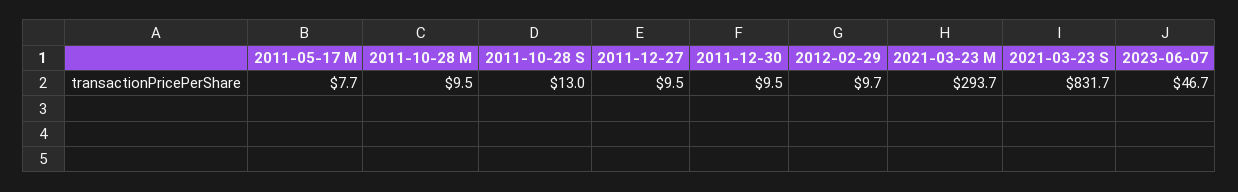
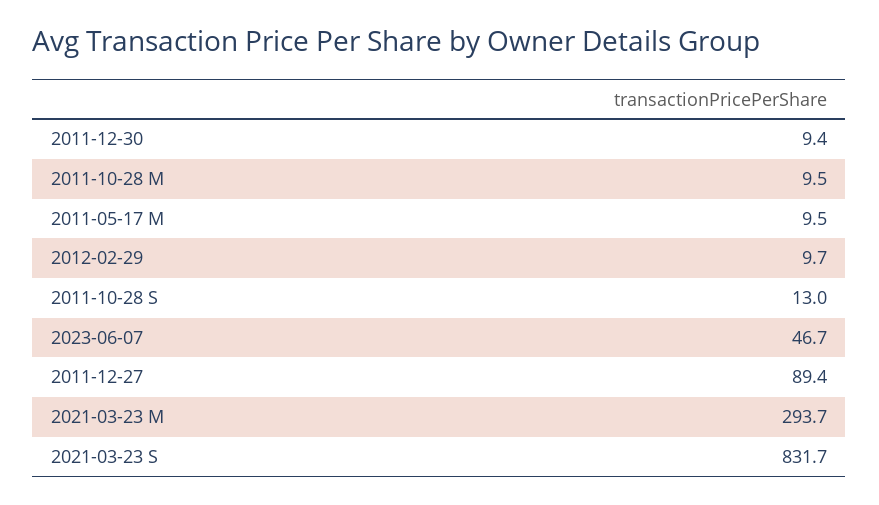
  {
-   "2011-05-17 M": 7.7,
+   "2011-05-17 M": 9.5,
    "2011-10-28 M": 9.5,
    "2011-10-28 S": 13,
-   "2011-12-27": 9.5,
+   "2011-12-27": 89.4,
-   "2011-12-30": 9.5,
+   "2011-12-30": 9.4,
    "2012-02-29": 9.7,
    "2021-03-23 M": 293.7,
    "2021-03-23 S": 831.7,
    "2023-06-07": 46.7
  }

